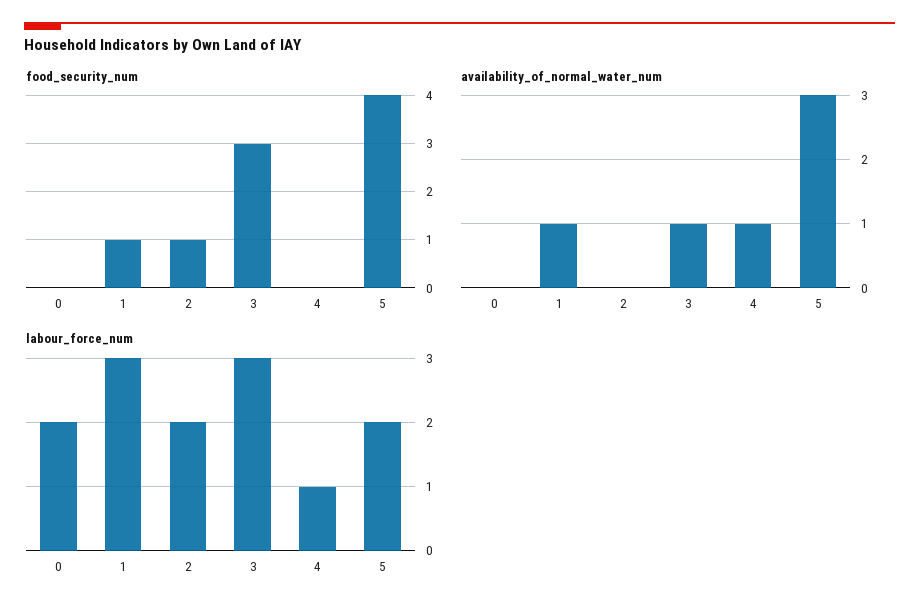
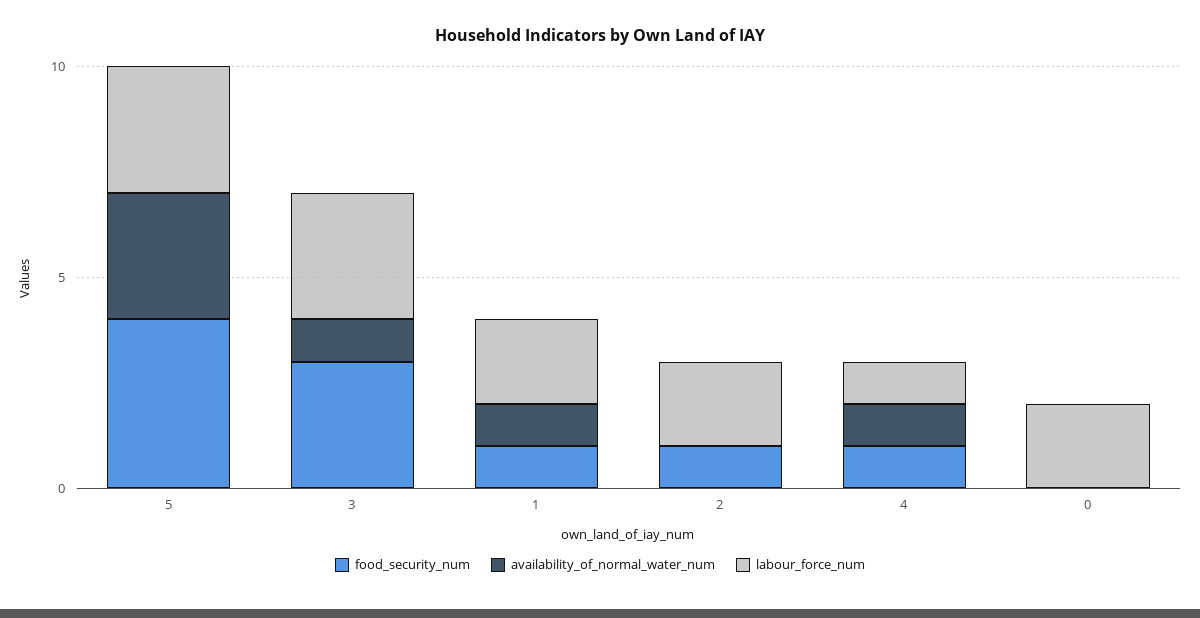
  {
    "food_security_num": {
      "0": 0,
      "1": 1,
      "2": 1,
      "3": 3,
-     "4": 0,
+     "4": 1,
      "5": 4
    },
    "availability_of_normal_water_num": {
      "0": 0,
      "1": 1,
      "2": 0,
      "3": 1,
      "4": 1,
      "5": 3
    },
    "labour_force_num": {
      "0": 2,
-     "1": 3,
+     "1": 2,
      "2": 2,
      "3": 3,
      "4": 1,
-     "5": 2
+     "5": 3
    }
  }

